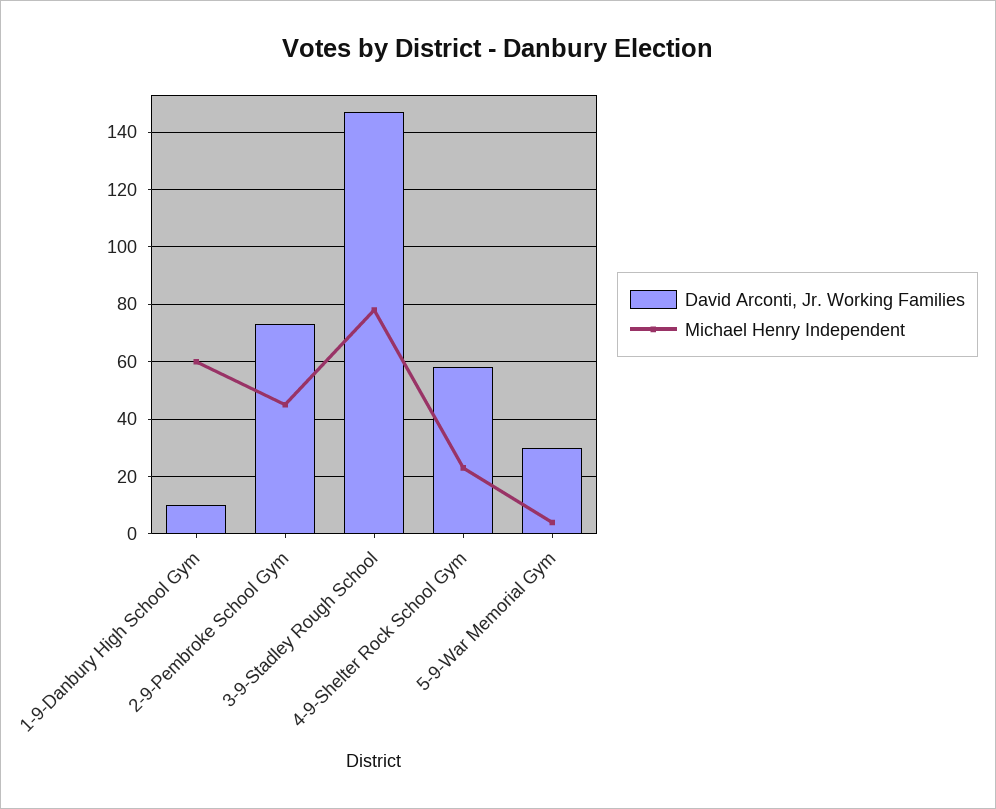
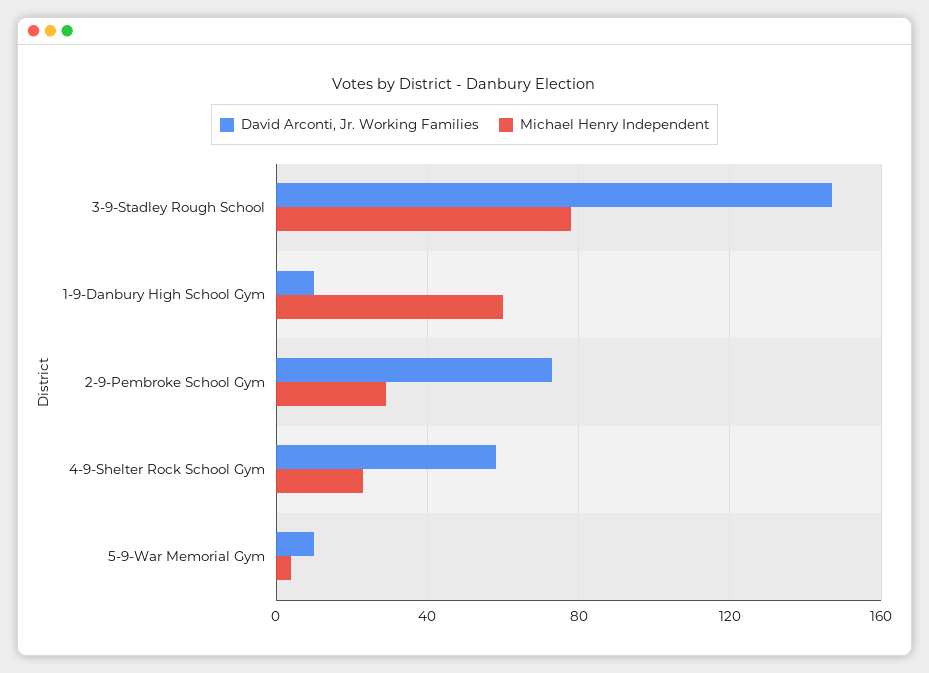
  {
    "David Arconti, Jr. Working Families": {
      "1-9-Danbury High School Gym": 10,
      "2-9-Pembroke School Gym": 75,
      "3-9-Stadley Rough School": 145,
      "4-9-Shelter Rock School Gym": 60,
-     "5-9-War Memorial Gym": 30
+     "5-9-War Memorial Gym": 10
    },
    "Michael Henry Independent": {
      "1-9-Danbury High School Gym": 60,
-     "2-9-Pembroke School Gym": 45,
+     "2-9-Pembroke School Gym": 30,
      "3-9-Stadley Rough School": 80,
      "4-9-Shelter Rock School Gym": 25,
      "5-9-War Memorial Gym": 5
    }
  }

